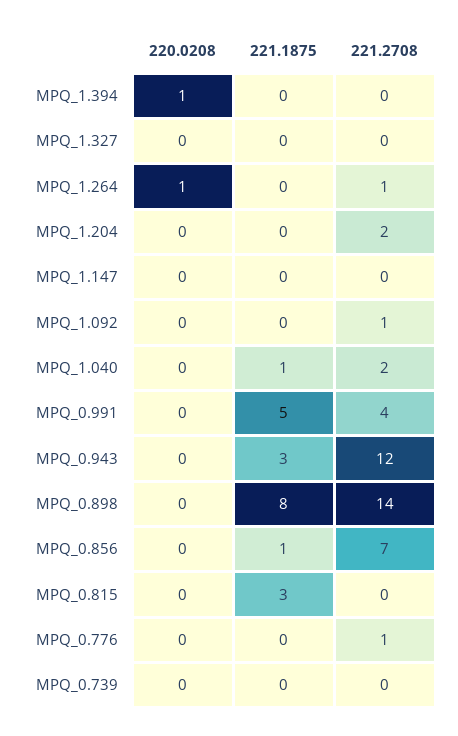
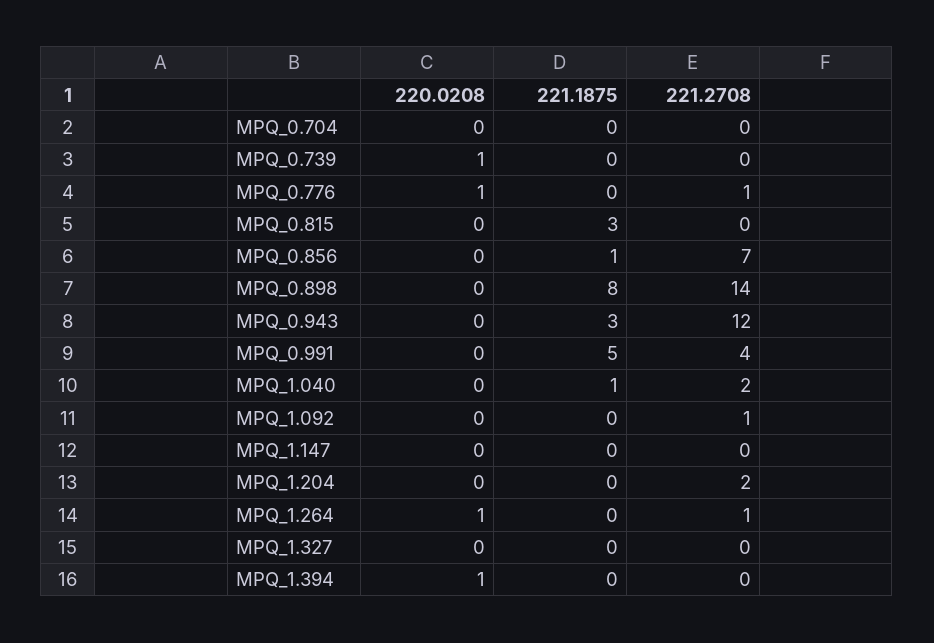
  {
    "220.0208": {
      "MPQ_1.394": 1,
      "MPQ_1.327": 0,
      "MPQ_1.264": 1,
      "MPQ_1.204": 0,
      "MPQ_1.147": 0,
      "MPQ_1.092": 0,
      "MPQ_1.040": 0,
      "MPQ_0.991": 0,
      "MPQ_0.943": 0,
      "MPQ_0.898": 0,
      "MPQ_0.856": 0,
      "MPQ_0.815": 0,
-     "MPQ_0.776": 0,
+     "MPQ_0.776": 1,
-     "MPQ_0.739": 0
+     "MPQ_0.739": 1,
+     "MPQ_0.704": 0
    },
    "221.1875": {
      "MPQ_1.394": 0,
      "MPQ_1.327": 0,
      "MPQ_1.264": 0,
      "MPQ_1.204": 0,
      "MPQ_1.147": 0,
      "MPQ_1.092": 0,
      "MPQ_1.040": 1,
      "MPQ_0.991": 5,
      "MPQ_0.943": 3,
      "MPQ_0.898": 8,
      "MPQ_0.856": 1,
      "MPQ_0.815": 3,
      "MPQ_0.776": 0,
-     "MPQ_0.739": 0
+     "MPQ_0.739": 0,
+     "MPQ_0.704": 0
    },
    "221.2708": {
      "MPQ_1.394": 0,
      "MPQ_1.327": 0,
      "MPQ_1.264": 1,
      "MPQ_1.204": 2,
      "MPQ_1.147": 0,
      "MPQ_1.092": 1,
      "MPQ_1.040": 2,
      "MPQ_0.991": 4,
      "MPQ_0.943": 12,
      "MPQ_0.898": 14,
      "MPQ_0.856": 7,
      "MPQ_0.815": 0,
      "MPQ_0.776": 1,
-     "MPQ_0.739": 0
+     "MPQ_0.739": 0,
+     "MPQ_0.704": 0
    }
  }

